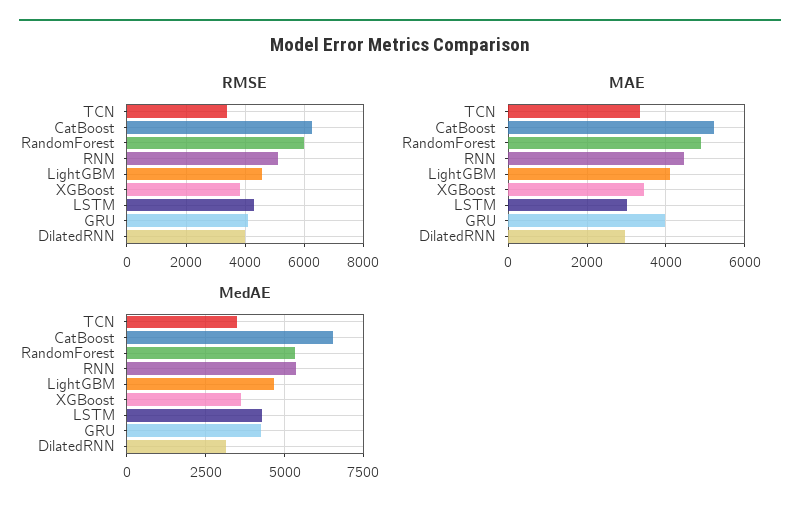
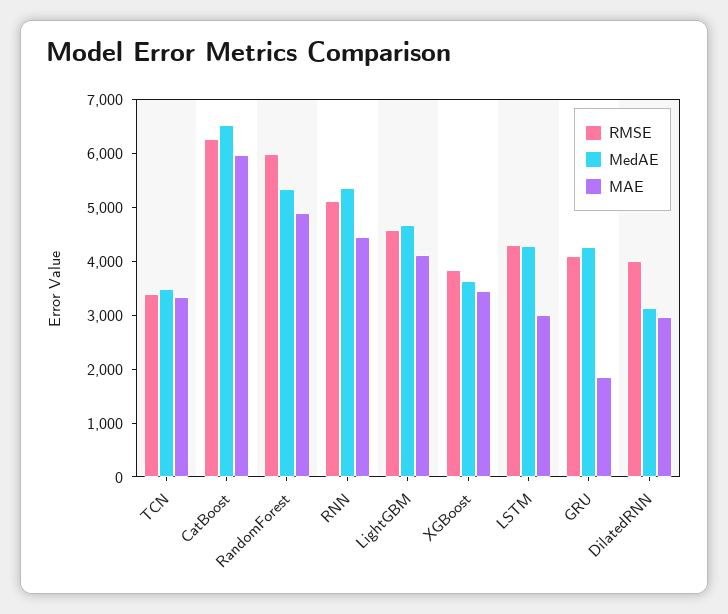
  {
    "RMSE": {
      "TCN": 3400,
      "CatBoost": 6200,
      "RandomForest": 6000,
      "RNN": 5200,
      "LightGBM": 4600,
      "XGBoost": 3800,
      "LSTM": 4200,
      "GRU": 4200,
      "DilatedRNN": 4000
    },
    "MAE": {
      "TCN": 3400,
-     "CatBoost": 5200,
+     "CatBoost": 6000,
      "RandomForest": 4800,
      "RNN": 4400,
      "LightGBM": 4200,
      "XGBoost": 3400,
      "LSTM": 3000,
-     "GRU": 4000,
+     "GRU": 1800,
      "DilatedRNN": 3000
    },
    "MedAE": {
      "TCN": 3400,
      "CatBoost": 6600,
      "RandomForest": 5400,
      "RNN": 5400,
      "LightGBM": 4600,
      "XGBoost": 3600,
      "LSTM": 4200,
      "GRU": 4200,
      "DilatedRNN": 3200
    }
  }

